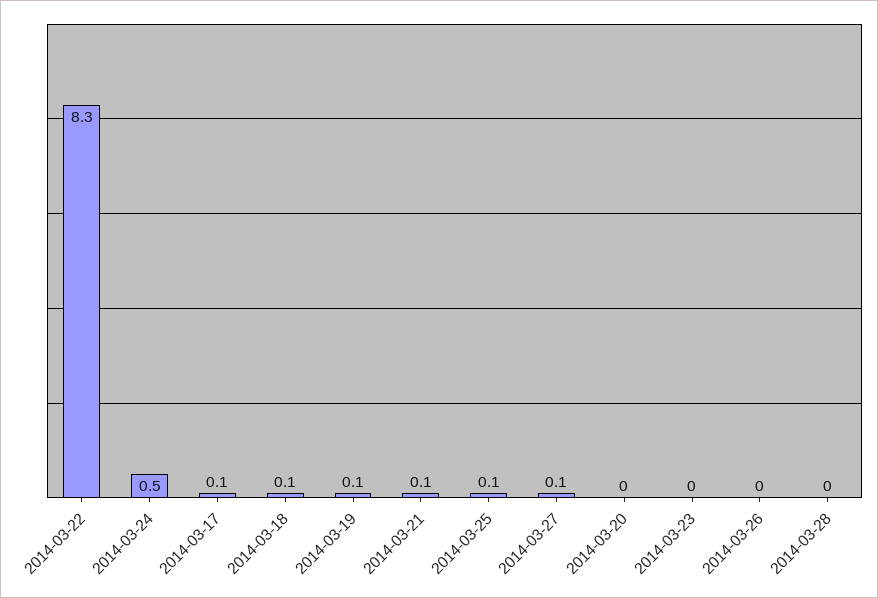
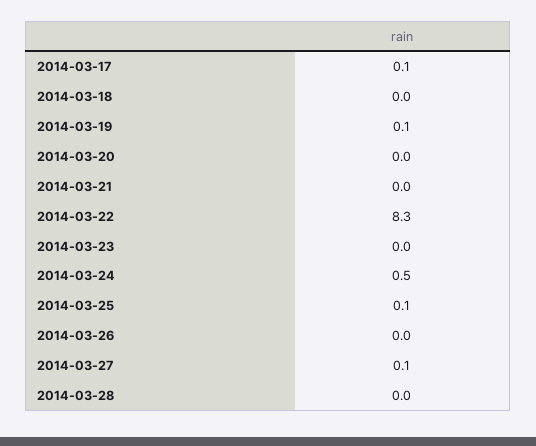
  {
    "2014-03-22": 8.3,
    "2014-03-24": 0.5,
    "2014-03-17": 0.1,
-   "2014-03-18": 0.1,
+   "2014-03-18": 0,
    "2014-03-19": 0.1,
-   "2014-03-21": 0.1,
+   "2014-03-21": 0,
    "2014-03-25": 0.1,
    "2014-03-27": 0.1,
    "2014-03-20": 0,
    "2014-03-23": 0,
    "2014-03-26": 0,
    "2014-03-28": 0
  }

